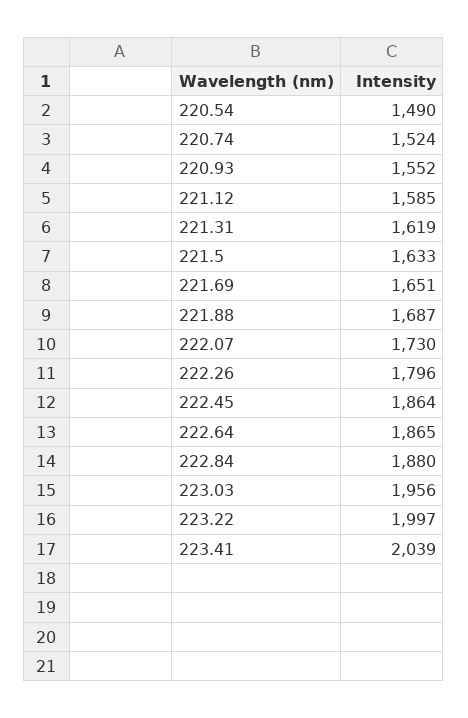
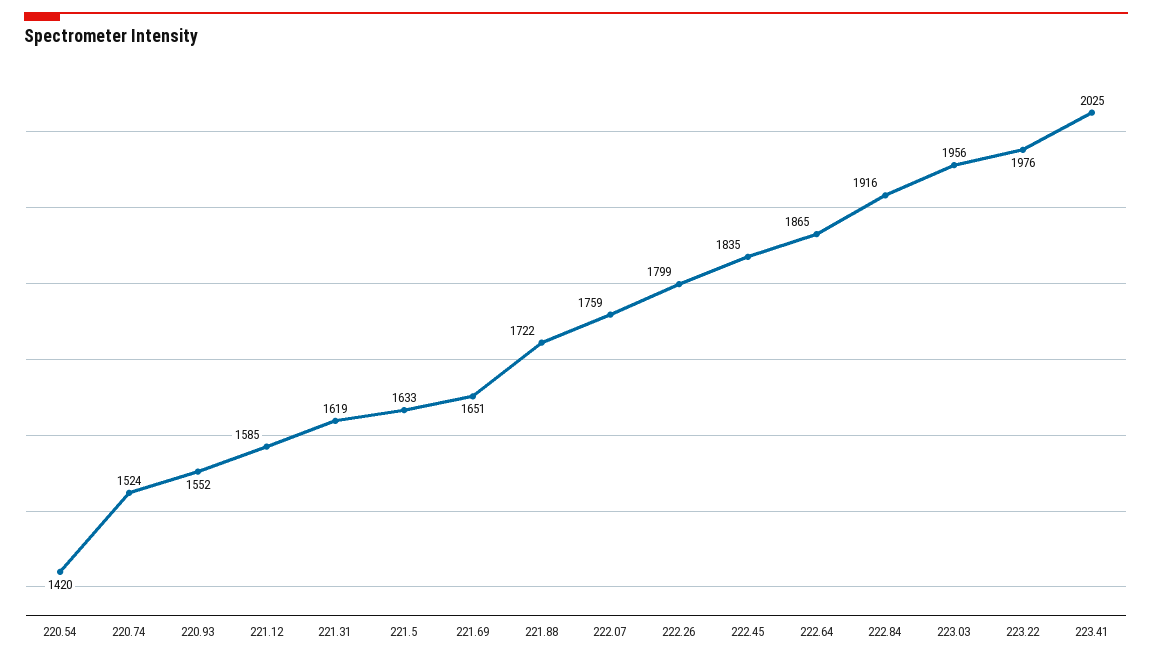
  {
-   "220.54": 1490,
+   "220.54": 1420,
    "220.74": 1524,
    "220.93": 1552,
    "221.12": 1585,
    "221.31": 1619,
    "221.5": 1633,
    "221.69": 1651,
-   "221.88": 1687,
+   "221.88": 1722,
-   "222.07": 1730,
+   "222.07": 1759,
-   "222.26": 1796,
+   "222.26": 1799,
-   "222.45": 1864,
+   "222.45": 1835,
    "222.64": 1865,
-   "222.84": 1880,
+   "222.84": 1916,
    "223.03": 1956,
-   "223.22": 1997,
+   "223.22": 1976,
-   "223.41": 2039
+   "223.41": 2025
  }

